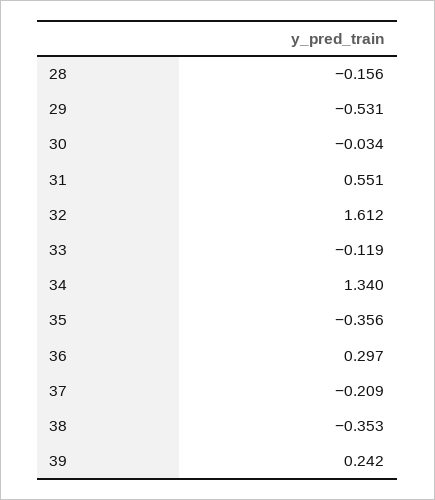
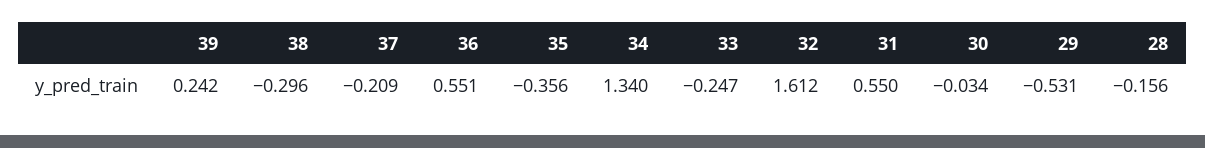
  {
    "28": -0.156,
    "29": -0.531,
    "30": -0.034,
-   "31": 0.551,
+   "31": 0.55,
    "32": 1.612,
-   "33": -0.119,
+   "33": -0.247,
    "34": 1.34,
    "35": -0.356,
-   "36": 0.297,
+   "36": 0.551,
    "37": -0.209,
-   "38": -0.353,
+   "38": -0.296,
    "39": 0.242
  }

